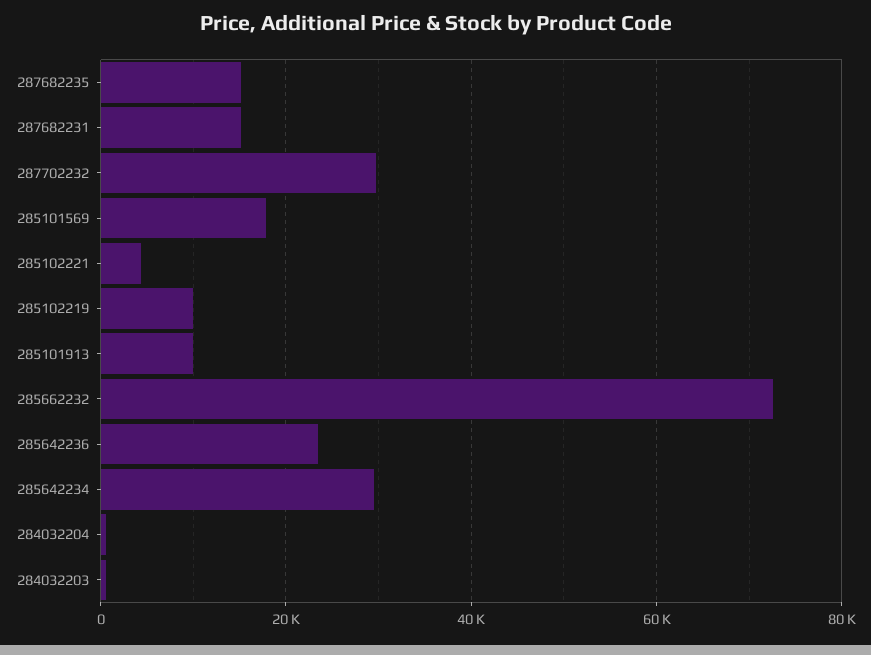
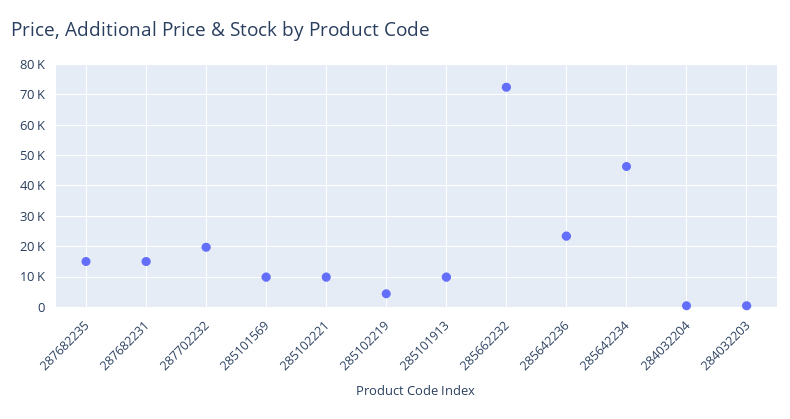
  {
    "287682235": 16000,
    "287682231": 16000,
-   "287702232": 30000,
+   "287702232": 20000,
-   "285101569": 18000,
+   "285101569": 10000,
-   "285102221": 4000,
+   "285102221": 10000,
-   "285102219": 10000,
+   "285102219": 4000,
    "285101913": 10000,
    "285662232": 72000,
    "285642236": 24000,
-   "285642234": 30000,
+   "285642234": 46000,
    "284032204": 0,
    "284032203": 0
  }

